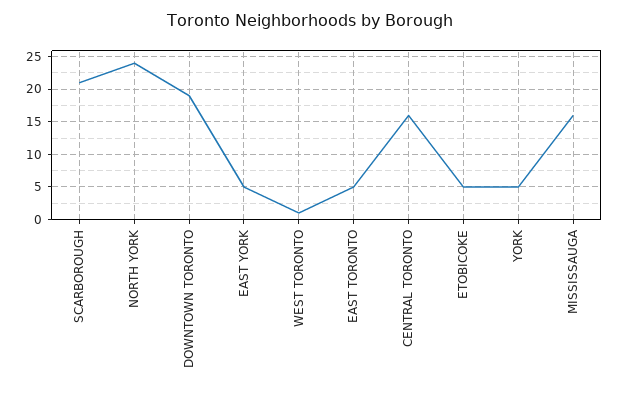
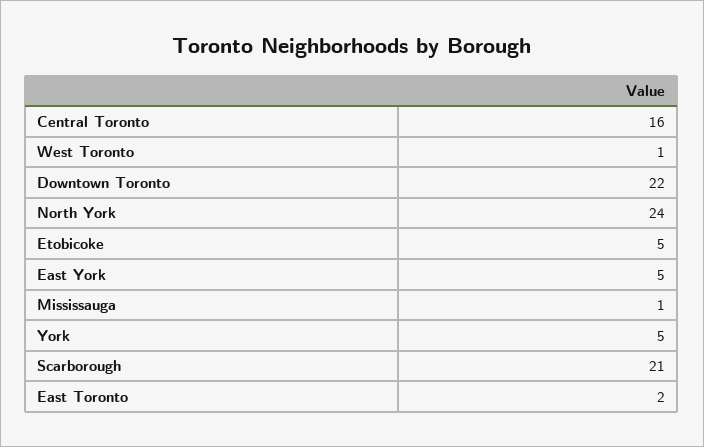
  {
    "SCARBOROUGH": 21,
    "NORTH YORK": 24,
-   "DOWNTOWN TORONTO": 19,
+   "DOWNTOWN TORONTO": 22,
    "EAST YORK": 5,
    "WEST TORONTO": 1,
-   "EAST TORONTO": 5,
+   "EAST TORONTO": 2,
    "CENTRAL TORONTO": 16,
    "ETOBICOKE": 5,
    "YORK": 5,
-   "MISSISSAUGA": 16
+   "MISSISSAUGA": 1
  }

